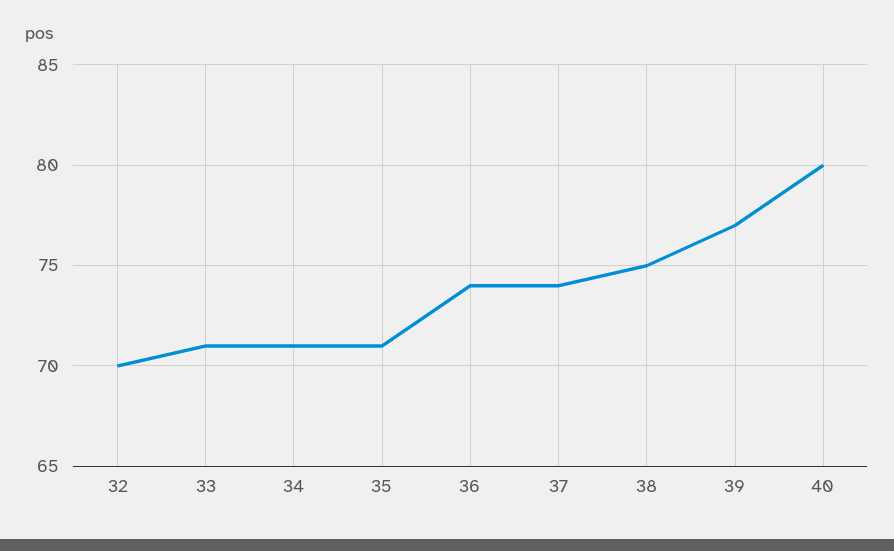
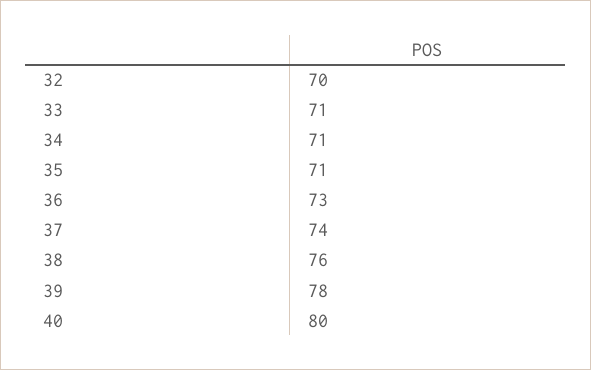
  {
    "32": 70,
    "33": 71,
    "34": 71,
    "35": 71,
-   "36": 74,
+   "36": 73,
    "37": 74,
-   "38": 75,
+   "38": 76,
-   "39": 77,
+   "39": 78,
    "40": 80
  }

